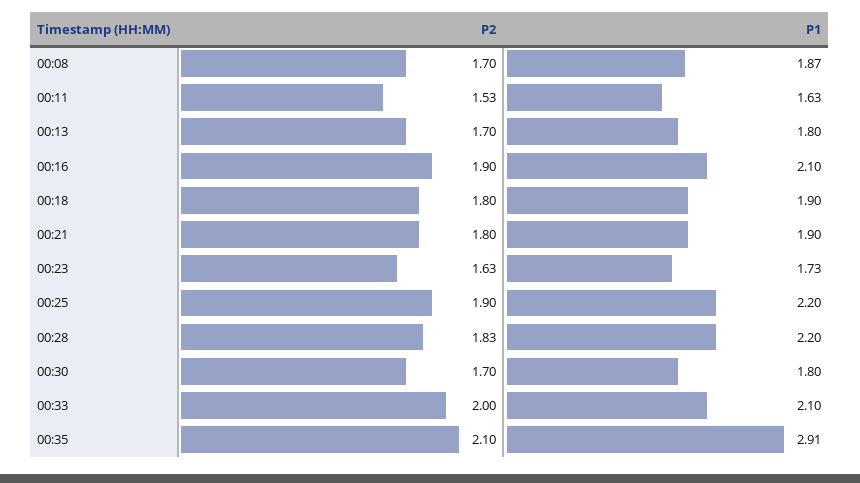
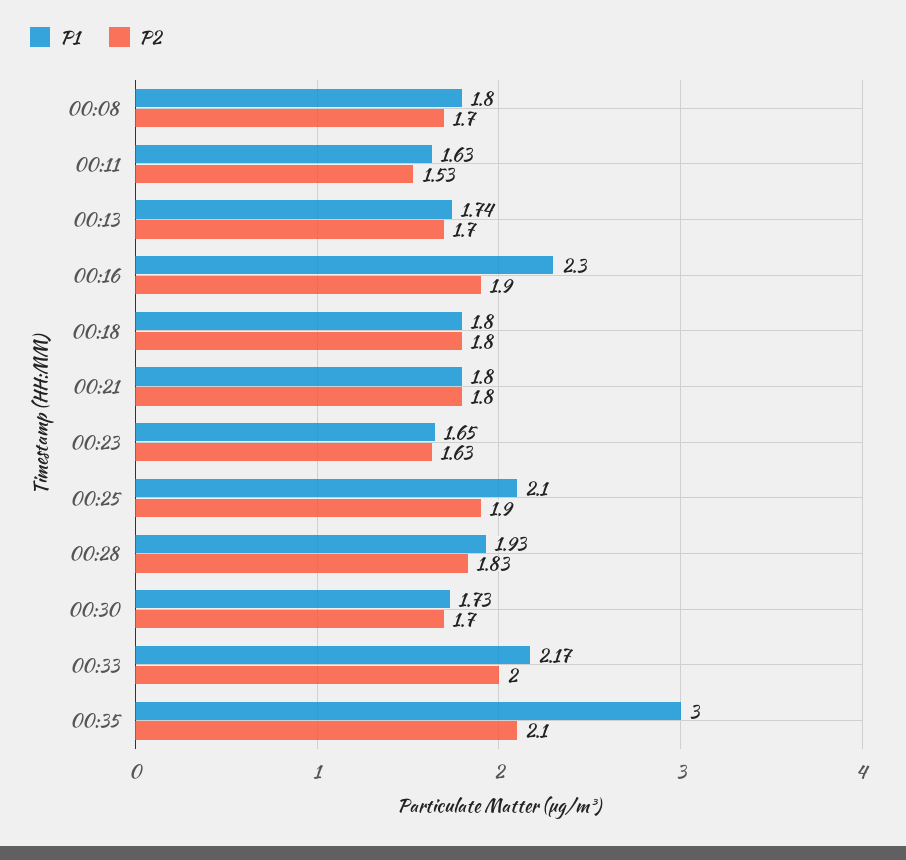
  {
    "P2": {
      "00:08": 1.7,
      "00:11": 1.53,
      "00:13": 1.7,
      "00:16": 1.9,
      "00:18": 1.8,
      "00:21": 1.8,
      "00:23": 1.63,
      "00:25": 1.9,
      "00:28": 1.83,
      "00:30": 1.7,
      "00:33": 2,
      "00:35": 2.1
    },
    "P1": {
-     "00:08": 1.87,
+     "00:08": 1.8,
      "00:11": 1.63,
-     "00:13": 1.8,
+     "00:13": 1.74,
-     "00:16": 2.1,
+     "00:16": 2.3,
-     "00:18": 1.9,
+     "00:18": 1.8,
-     "00:21": 1.9,
+     "00:21": 1.8,
-     "00:23": 1.73,
+     "00:23": 1.65,
-     "00:25": 2.2,
+     "00:25": 2.1,
-     "00:28": 2.2,
+     "00:28": 1.93,
-     "00:30": 1.8,
+     "00:30": 1.73,
-     "00:33": 2.1,
+     "00:33": 2.17,
-     "00:35": 2.91
+     "00:35": 3
    }
  }

